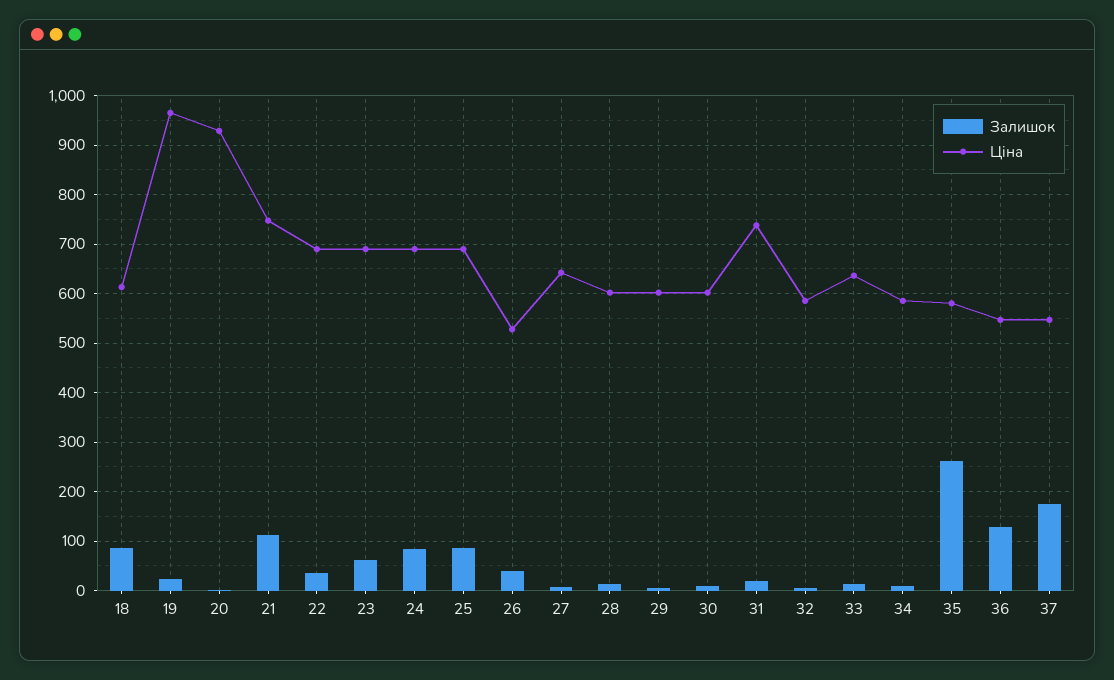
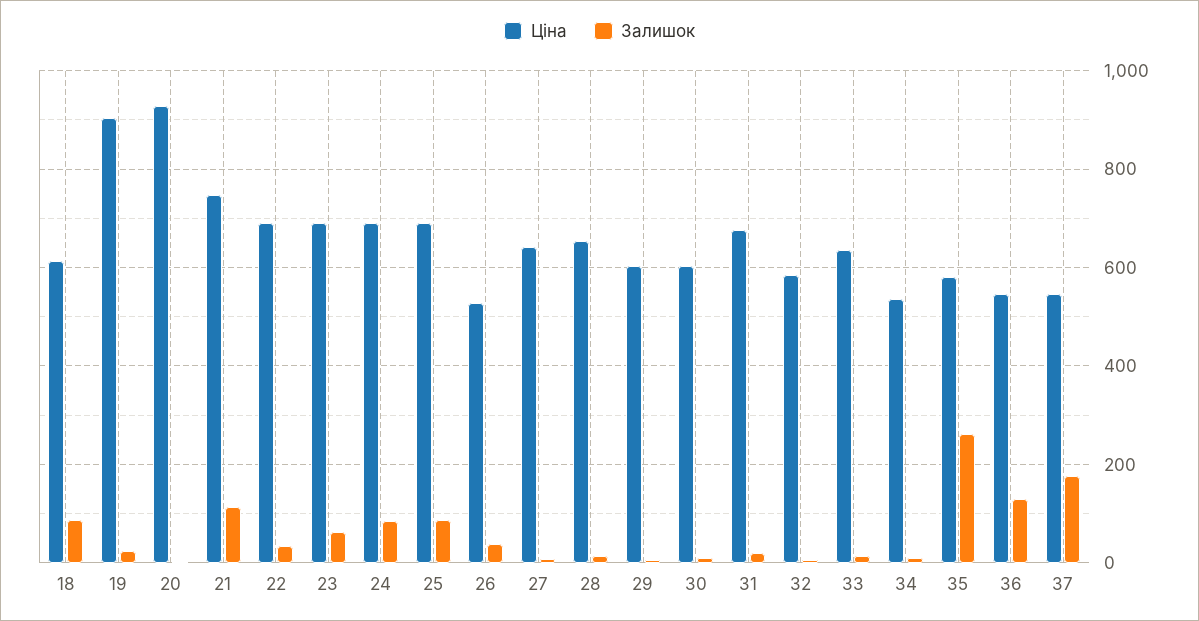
  {
    "Залишок": {
      "18": 80,
      "19": 20,
      "20": 0,
      "21": 120,
      "22": 40,
      "23": 60,
      "24": 80,
      "25": 80,
      "26": 40,
      "27": 0,
      "28": 20,
      "29": 0,
      "30": 20,
      "31": 20,
      "32": 0,
      "33": 20,
      "34": 20,
      "35": 260,
      "36": 120,
      "37": 180
    },
    "Ціна": {
      "18": 620,
-     "19": 960,
+     "19": 900,
      "20": 920,
      "21": 740,
      "22": 680,
      "23": 680,
      "24": 680,
      "25": 680,
      "26": 520,
      "27": 640,
-     "28": 600,
+     "28": 660,
      "29": 600,
      "30": 600,
-     "31": 740,
+     "31": 680,
      "32": 580,
      "33": 640,
-     "34": 580,
+     "34": 540,
      "35": 580,
      "36": 540,
      "37": 540
    }
  }

